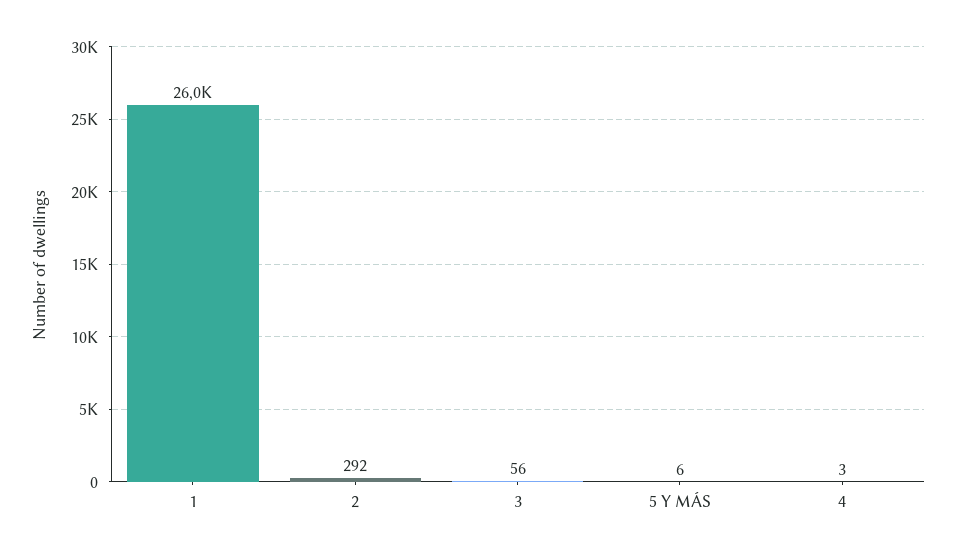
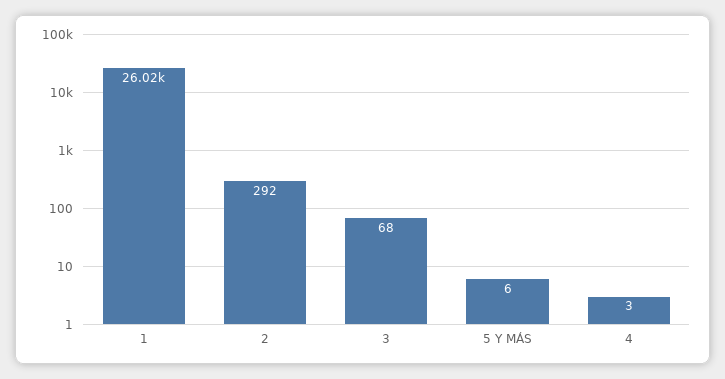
  {
    "1": 26020,
    "2": 292,
-   "3": 56,
+   "3": 68,
    "5 Y MÁS": 6,
    "4": 3
  }

